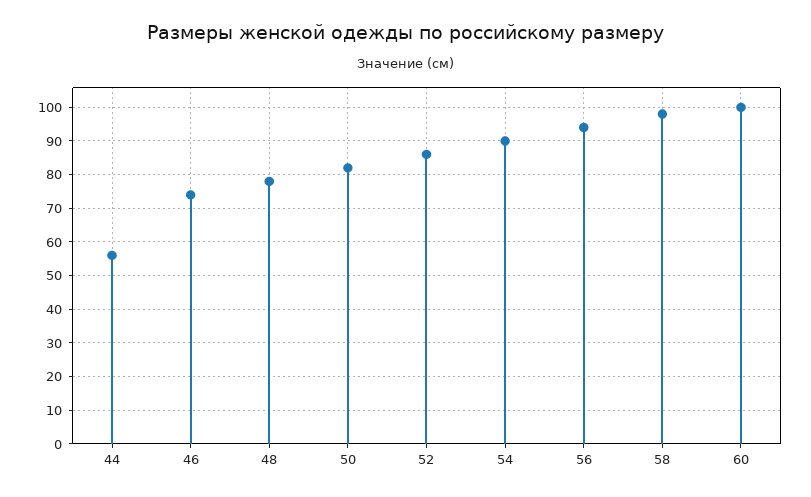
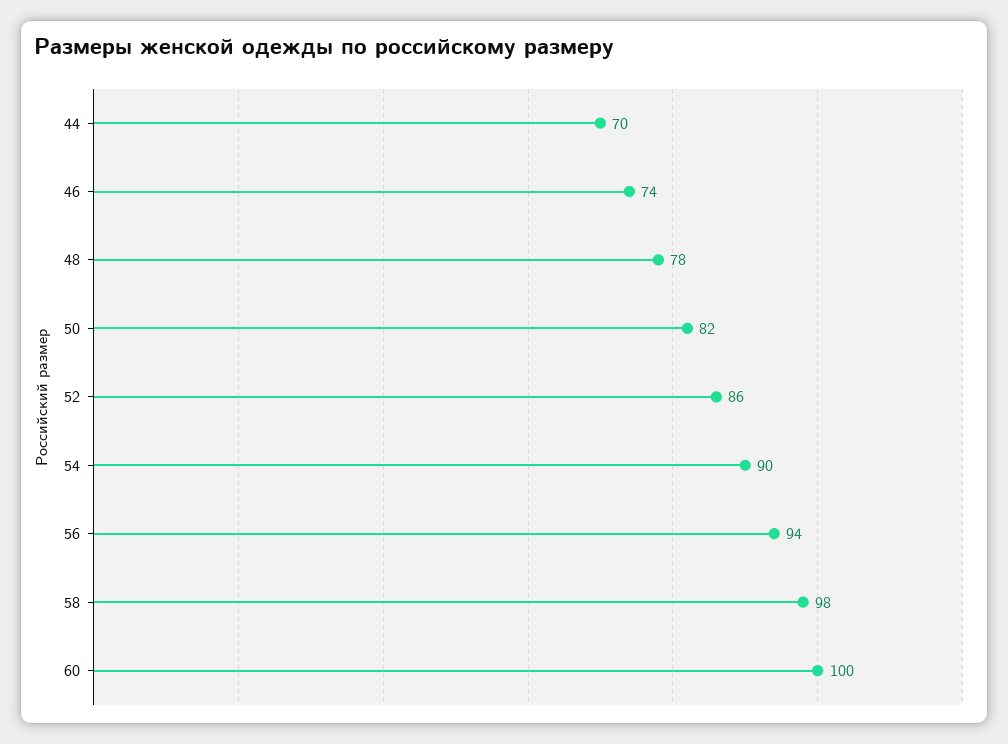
  {
-   "44": 55,
+   "44": 70,
    "46": 74,
    "48": 78,
    "50": 82,
    "52": 86,
    "54": 90,
    "56": 94,
    "58": 98,
    "60": 100
  }

